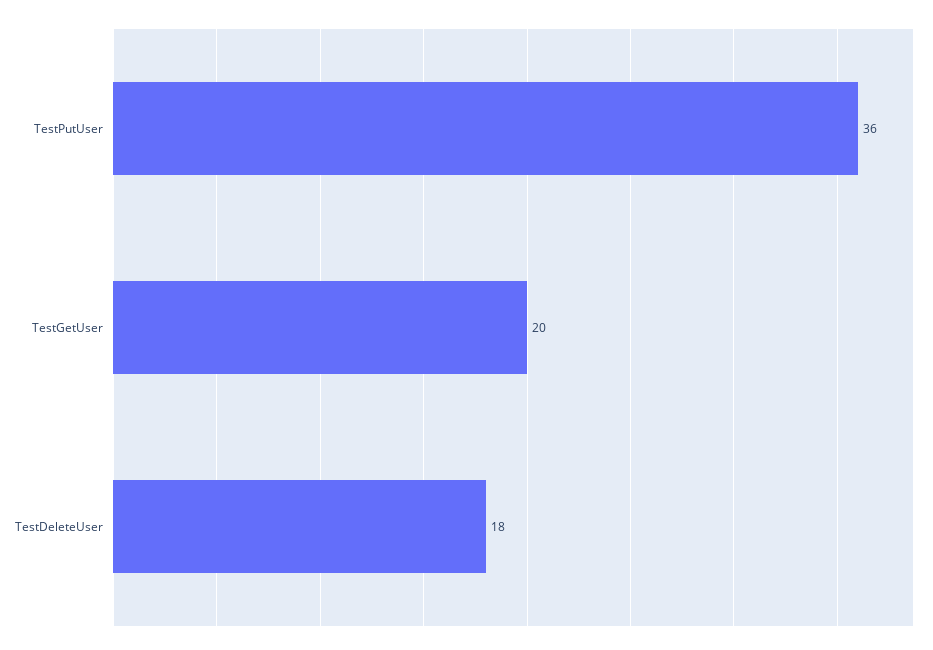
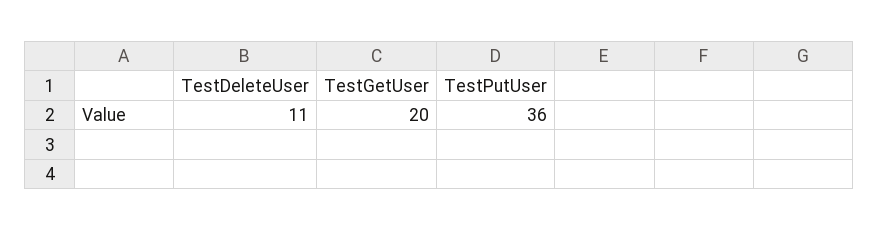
  {
    "TestPutUser": 36,
    "TestGetUser": 20,
-   "TestDeleteUser": 18
+   "TestDeleteUser": 11
  }

